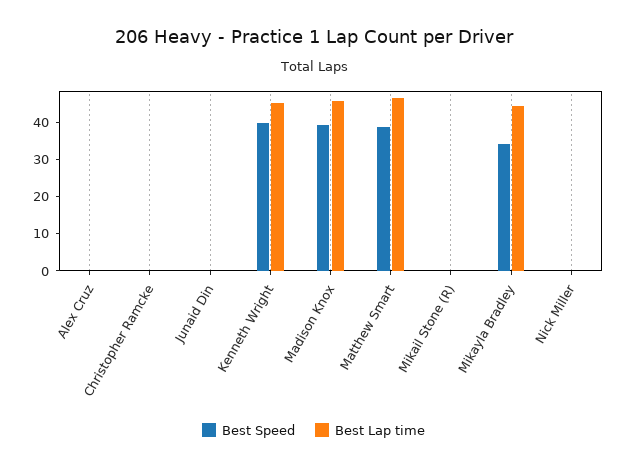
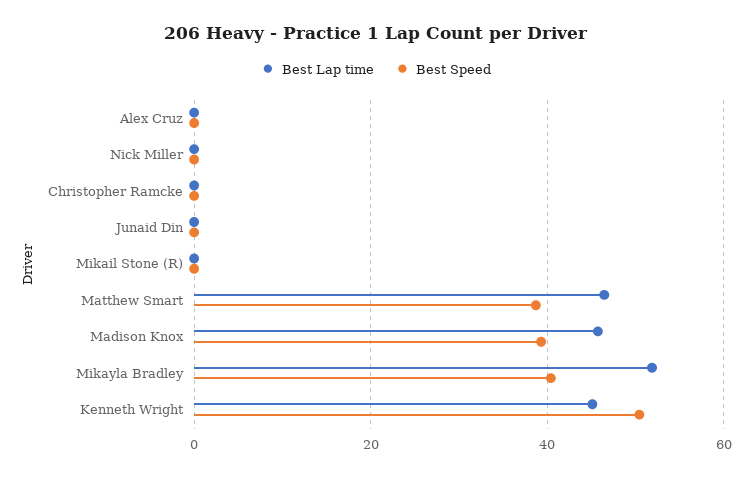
  {
    "Best Speed": {
      "Alex Cruz": 0,
      "Christopher Ramcke": 0,
      "Junaid Din": 0,
-     "Kenneth Wright": 40,
+     "Kenneth Wright": 50,
      "Madison Knox": 40,
      "Matthew Smart": 38,
      "Mikail Stone (R)": 0,
-     "Mikayla Bradley": 35,
+     "Mikayla Bradley": 40,
      "Nick Miller": 0
    },
    "Best Lap time": {
      "Alex Cruz": 0,
      "Christopher Ramcke": 0,
      "Junaid Din": 0,
      "Kenneth Wright": 46,
      "Madison Knox": 46,
      "Matthew Smart": 46,
      "Mikail Stone (R)": 0,
-     "Mikayla Bradley": 45,
+     "Mikayla Bradley": 52,
      "Nick Miller": 0
    }
  }

